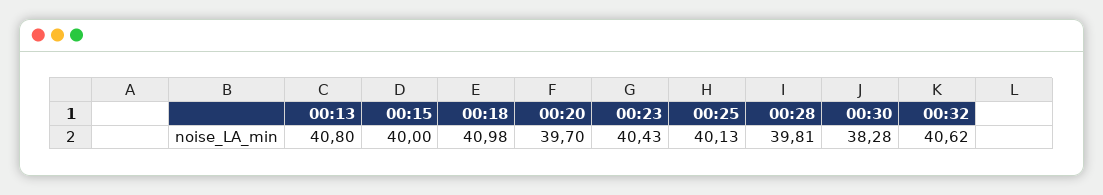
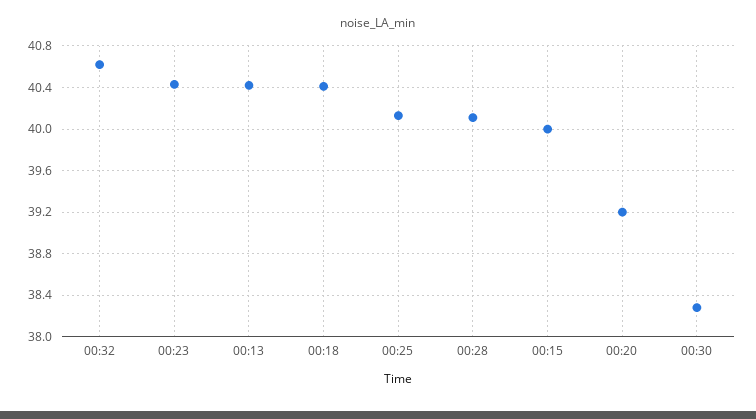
  {
-   "00:13": 40.8,
+   "00:13": 40.4,
    "00:15": 40,
-   "00:18": 40.98,
+   "00:18": 40.4,
-   "00:20": 39.7,
+   "00:20": 39.2,
    "00:23": 40.43,
    "00:25": 40.13,
-   "00:28": 39.81,
+   "00:28": 40.1,
    "00:30": 38.28,
    "00:32": 40.62
  }

